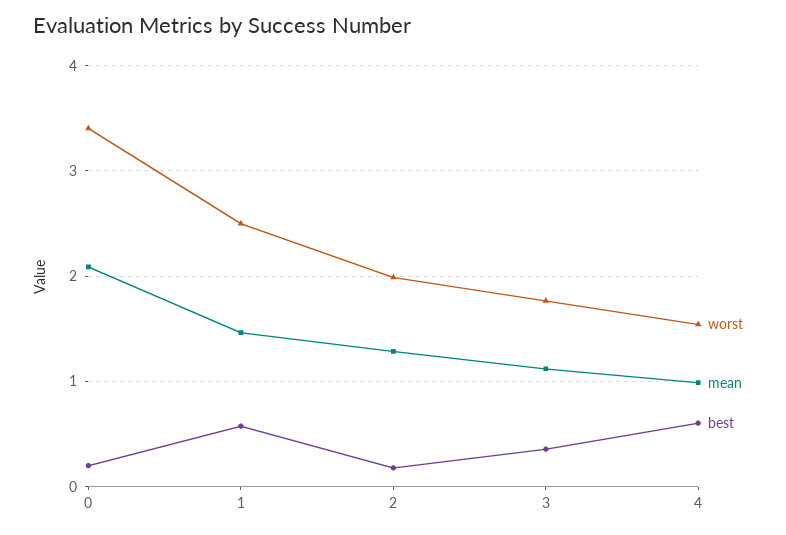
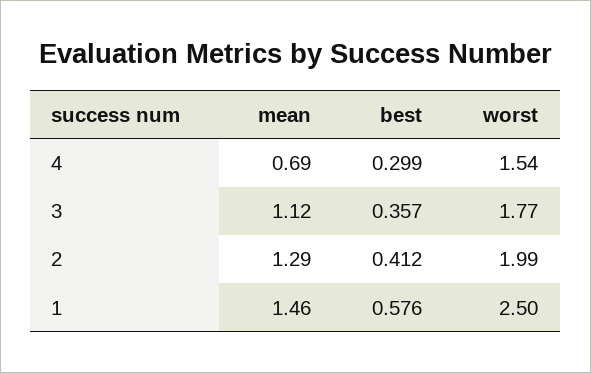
  {
    "worst": {
-     "0": 3.4,
      "1": 2.5,
      "2": 1.99,
      "3": 1.77,
      "4": 1.54
    },
    "mean": {
-     "0": 2.1,
      "1": 1.46,
      "2": 1.29,
      "3": 1.12,
-     "4": 1
+     "4": 0.69
    },
    "best": {
-     "0": 0.2,
      "1": 0.576,
-     "2": 0.2,
+     "2": 0.412,
      "3": 0.357,
-     "4": 0.6
+     "4": 0.299
    }
  }

